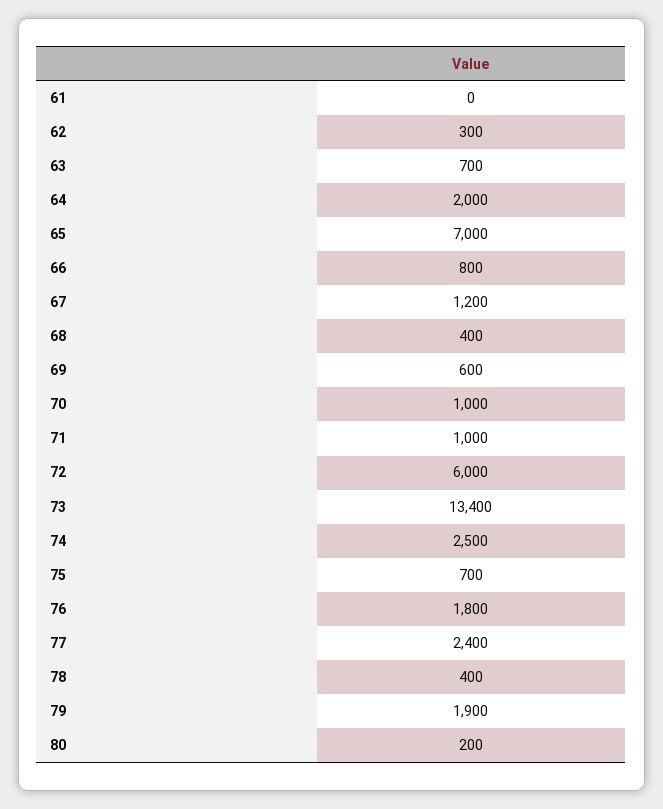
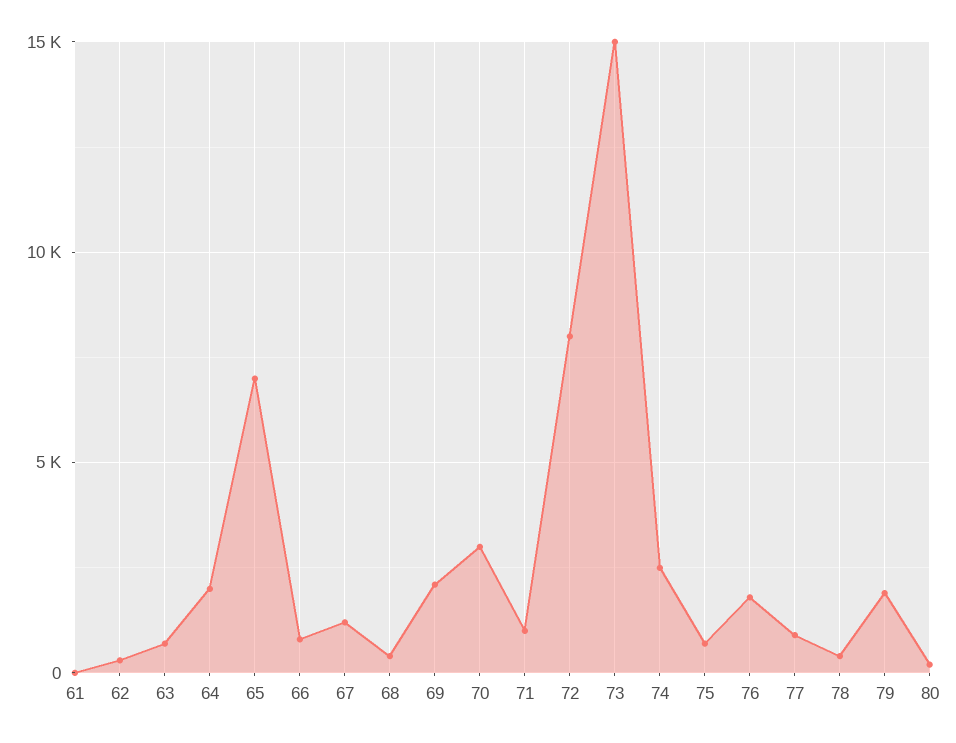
  {
    "61": 0,
    "62": 300,
    "63": 700,
    "64": 2000,
    "65": 7000,
    "66": 800,
    "67": 1200,
    "68": 400,
-   "69": 600,
+   "69": 2000,
-   "70": 1000,
+   "70": 3000,
    "71": 1000,
-   "72": 6000,
+   "72": 8000,
-   "73": 13400,
+   "73": 15000,
    "74": 2500,
    "75": 700,
    "76": 1800,
-   "77": 2400,
+   "77": 1000,
    "78": 400,
    "79": 1900,
    "80": 200
  }

